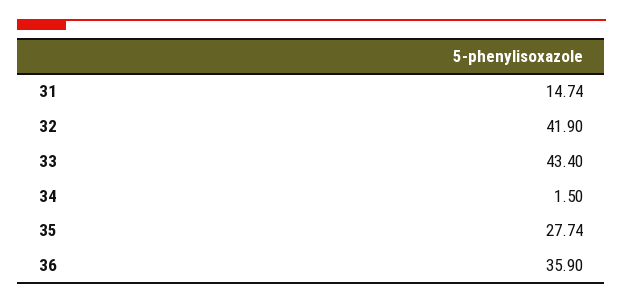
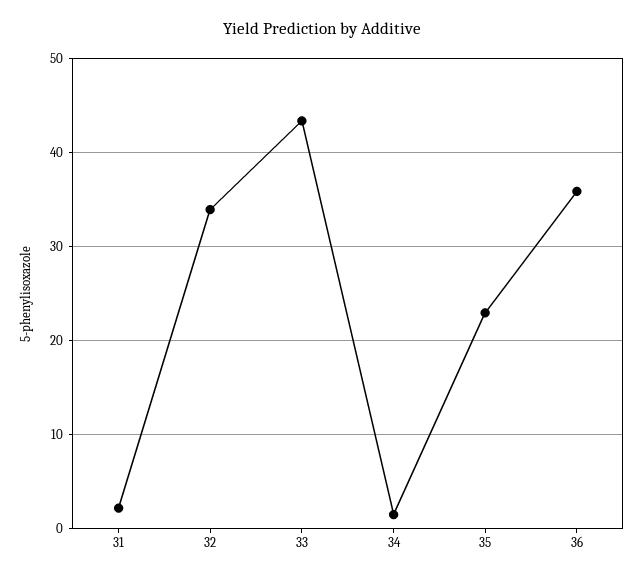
  {
-   "31": 14.74,
+   "31": 2,
-   "32": 41.9,
+   "32": 34,
    "33": 43.4,
    "34": 1.5,
-   "35": 27.74,
+   "35": 23,
    "36": 35.9
  }

